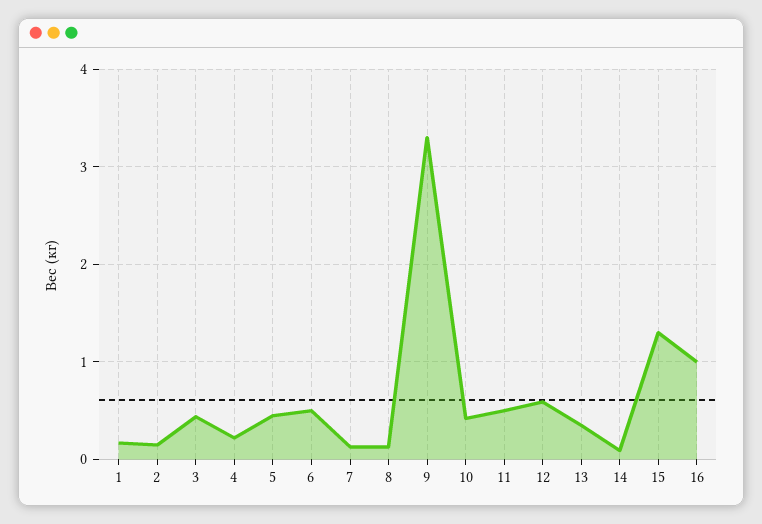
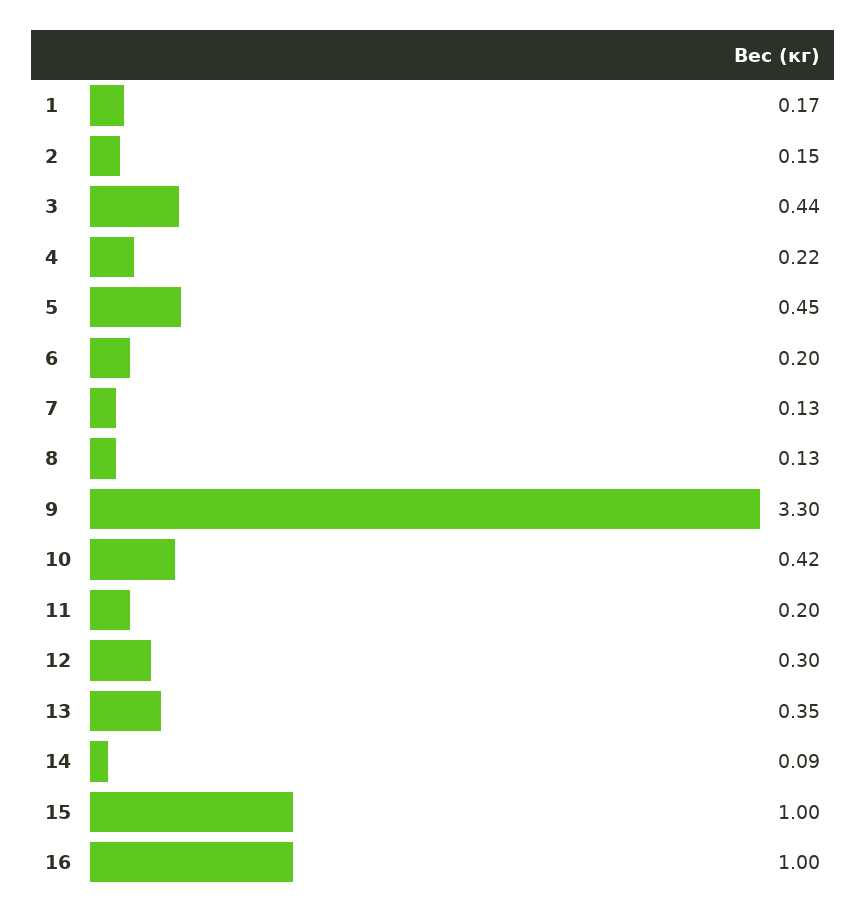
  {
    "1": 0.17,
    "2": 0.15,
    "3": 0.44,
    "4": 0.22,
    "5": 0.45,
-   "6": 0.5,
+   "6": 0.2,
    "7": 0.13,
    "8": 0.13,
    "9": 3.3,
    "10": 0.42,
-   "11": 0.5,
+   "11": 0.2,
-   "12": 0.6,
+   "12": 0.3,
    "13": 0.35,
    "14": 0.09,
-   "15": 1.3,
+   "15": 1,
    "16": 1
  }

